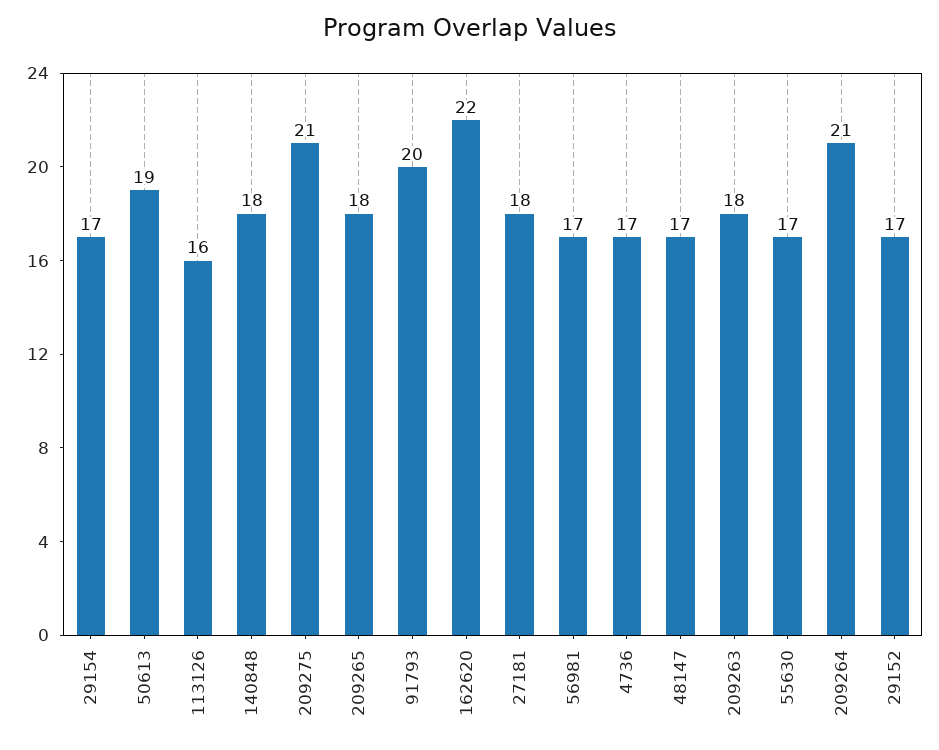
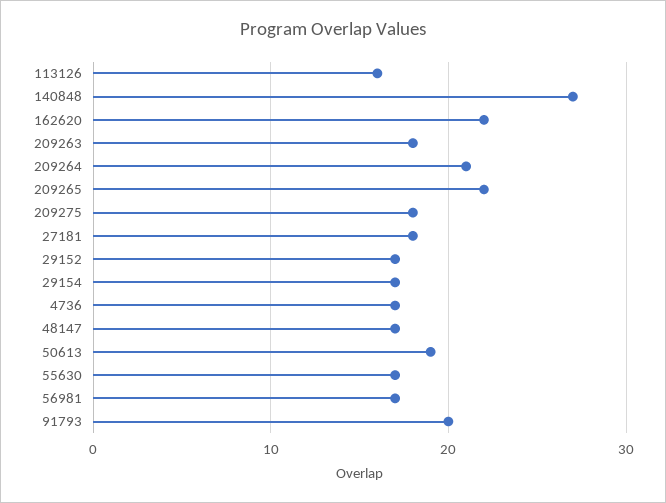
  {
    "29154": 17,
    "50613": 19,
    "113126": 16,
-   "140848": 18,
+   "140848": 27,
-   "209275": 21,
+   "209275": 18,
-   "209265": 18,
+   "209265": 22,
    "91793": 20,
    "162620": 22,
    "27181": 18,
    "56981": 17,
    "4736": 17,
    "48147": 17,
    "209263": 18,
    "55630": 17,
    "209264": 21,
    "29152": 17
  }

